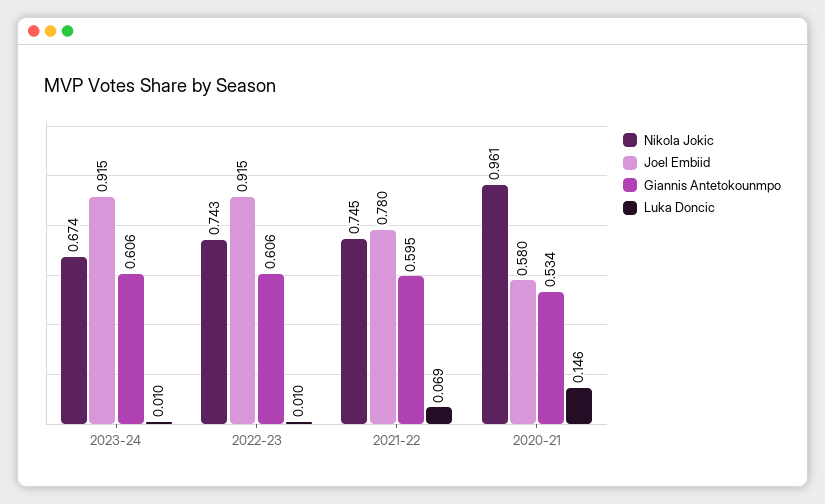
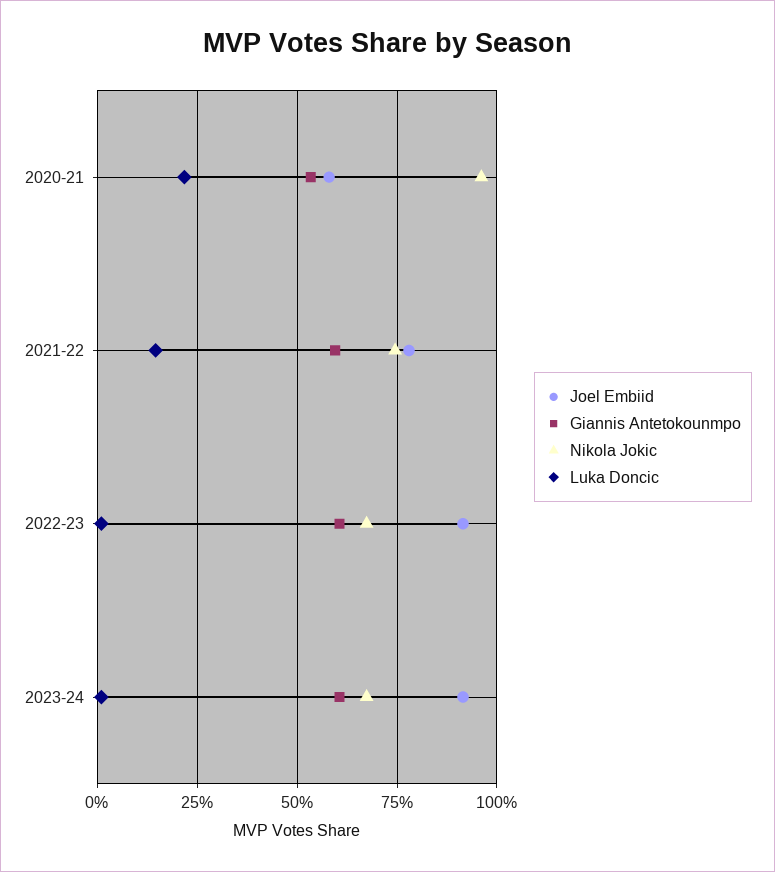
  {
    "Nikola Jokic": {
      "2023-24": 0.674,
-     "2022-23": 0.743,
+     "2022-23": 0.675,
      "2021-22": 0.745,
      "2020-21": 0.961
    },
    "Joel Embiid": {
      "2023-24": 0.915,
      "2022-23": 0.915,
      "2021-22": 0.78,
      "2020-21": 0.58
    },
    "Giannis Antetokounmpo": {
      "2023-24": 0.606,
      "2022-23": 0.606,
      "2021-22": 0.595,
      "2020-21": 0.534
    },
    "Luka Doncic": {
      "2023-24": 0.01,
      "2022-23": 0.01,
-     "2021-22": 0.069,
+     "2021-22": 0.15,
-     "2020-21": 0.146
+     "2020-21": 0.225
    }
  }

